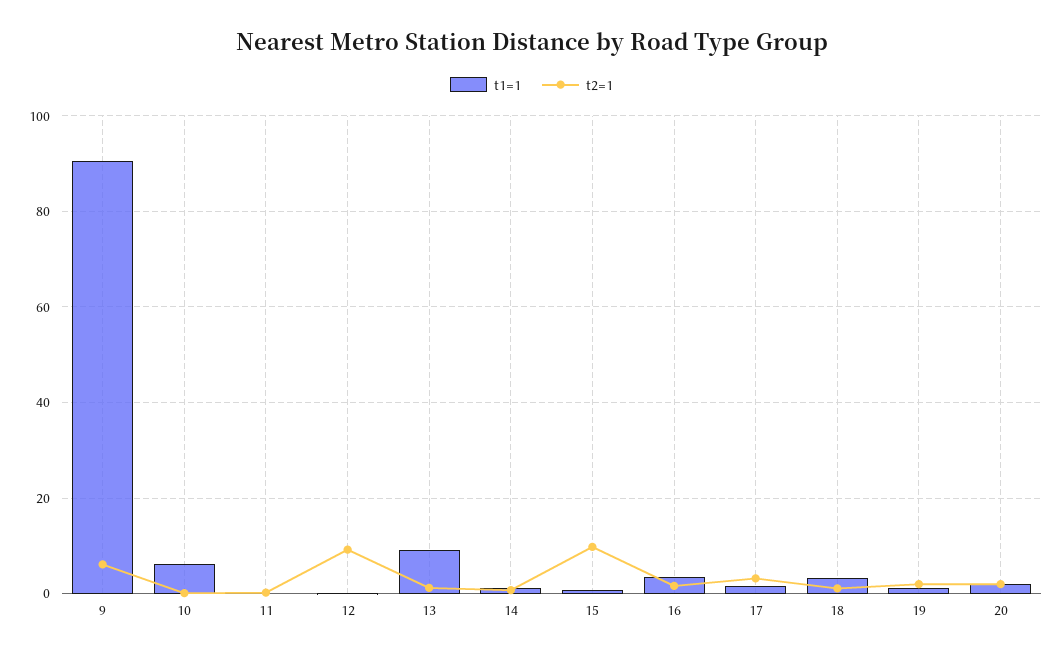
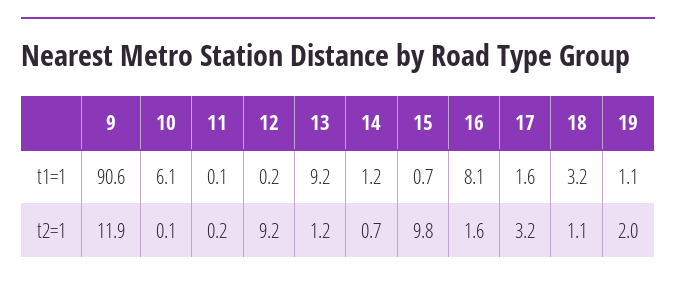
  {
    "t1=1": {
      "9": 90.6,
      "10": 6.1,
      "11": 0.1,
      "12": 0.2,
      "13": 9.2,
      "14": 1.2,
      "15": 0.7,
-     "16": 4,
+     "16": 8.1,
      "17": 1.6,
      "18": 3.2,
-     "19": 1.1,
+     "19": 1.1
-     "20": 2
    },
    "t2=1": {
-     "9": 6,
+     "9": 11.9,
      "10": 0.1,
      "11": 0.2,
      "12": 9.2,
      "13": 1.2,
      "14": 0.7,
      "15": 9.8,
      "16": 1.6,
      "17": 3.2,
      "18": 1.1,
-     "19": 2,
+     "19": 2
-     "20": 2
    }
  }

